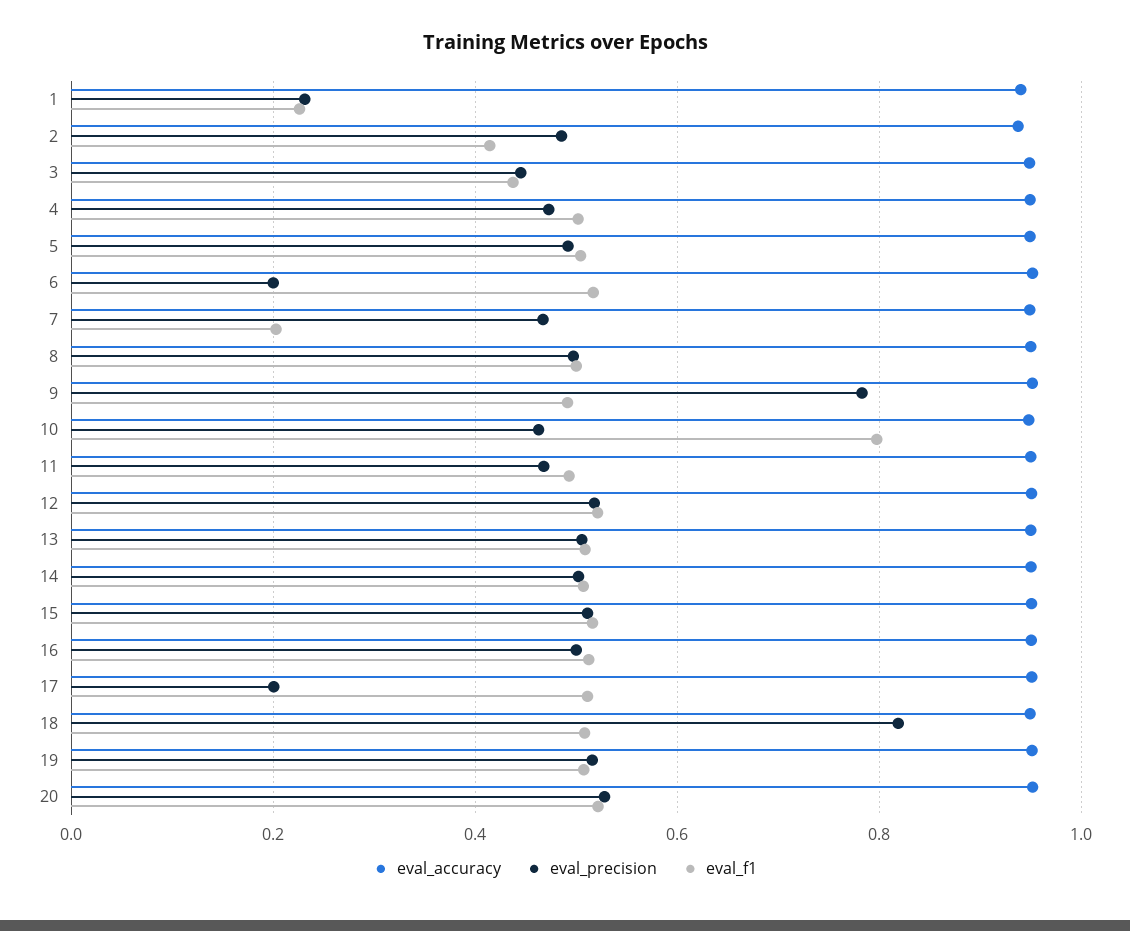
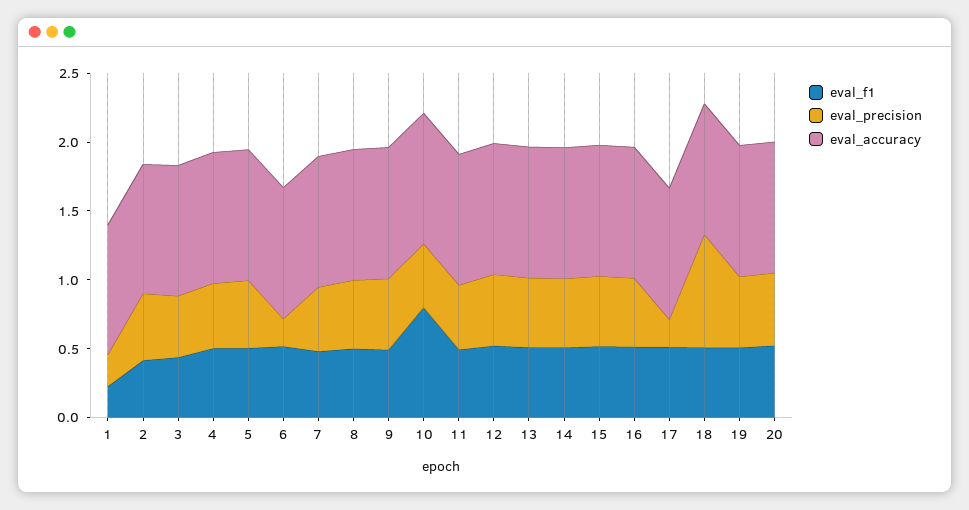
  {
    "eval_accuracy": {
      "1": 0.94,
      "2": 0.94,
      "3": 0.94,
      "4": 0.94,
      "5": 0.94,
      "6": 0.96,
      "7": 0.94,
      "8": 0.96,
      "9": 0.96,
      "10": 0.94,
      "11": 0.96,
      "12": 0.96,
      "13": 0.96,
      "14": 0.96,
      "15": 0.96,
      "16": 0.96,
      "17": 0.96,
      "18": 0.94,
      "19": 0.96,
      "20": 0.96
    },
    "eval_precision": {
      "1": 0.24,
      "2": 0.48,
      "3": 0.44,
      "4": 0.48,
      "5": 0.5,
      "6": 0.2,
      "7": 0.46,
      "8": 0.5,
-     "9": 0.78,
+     "9": 0.5,
      "10": 0.46,
      "11": 0.46,
      "12": 0.52,
      "13": 0.5,
      "14": 0.5,
      "15": 0.52,
      "16": 0.5,
      "17": 0.2,
      "18": 0.82,
      "19": 0.52,
      "20": 0.52
    },
    "eval_f1": {
      "1": 0.22,
      "2": 0.42,
      "3": 0.44,
      "4": 0.5,
      "5": 0.5,
      "6": 0.52,
-     "7": 0.2,
+     "7": 0.5,
      "8": 0.5,
      "9": 0.5,
      "10": 0.8,
      "11": 0.5,
      "12": 0.52,
      "13": 0.5,
      "14": 0.5,
      "15": 0.52,
      "16": 0.52,
      "17": 0.52,
      "18": 0.5,
      "19": 0.5,
      "20": 0.52
    }
  }

